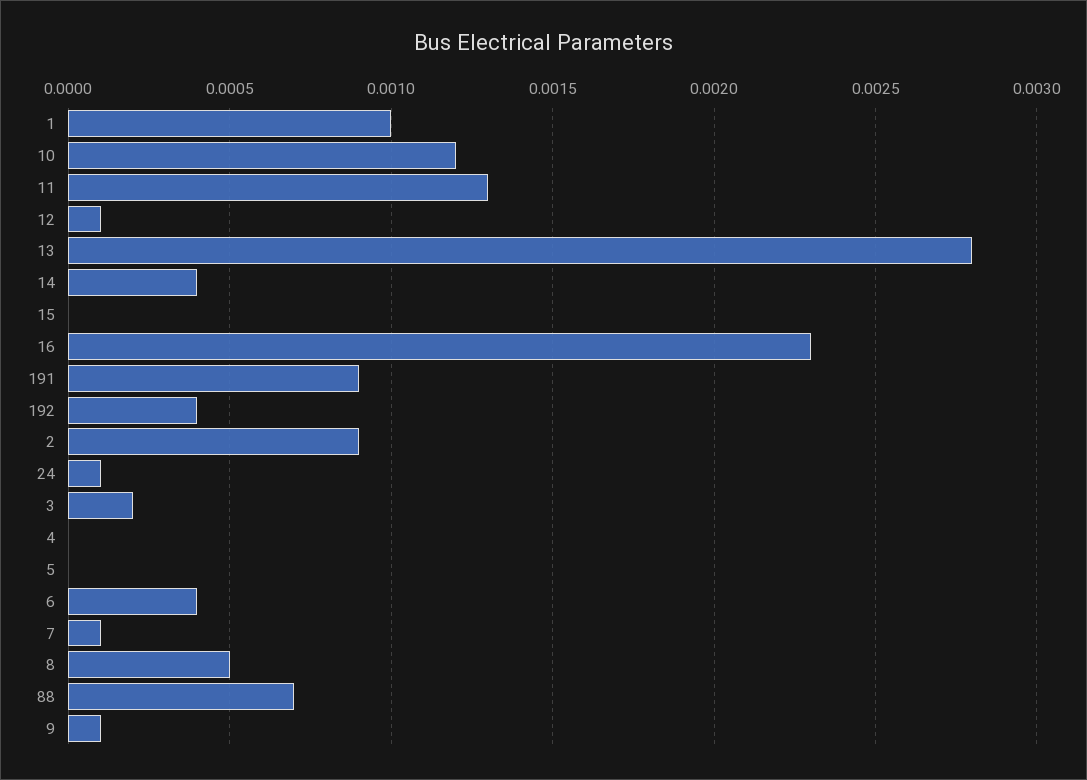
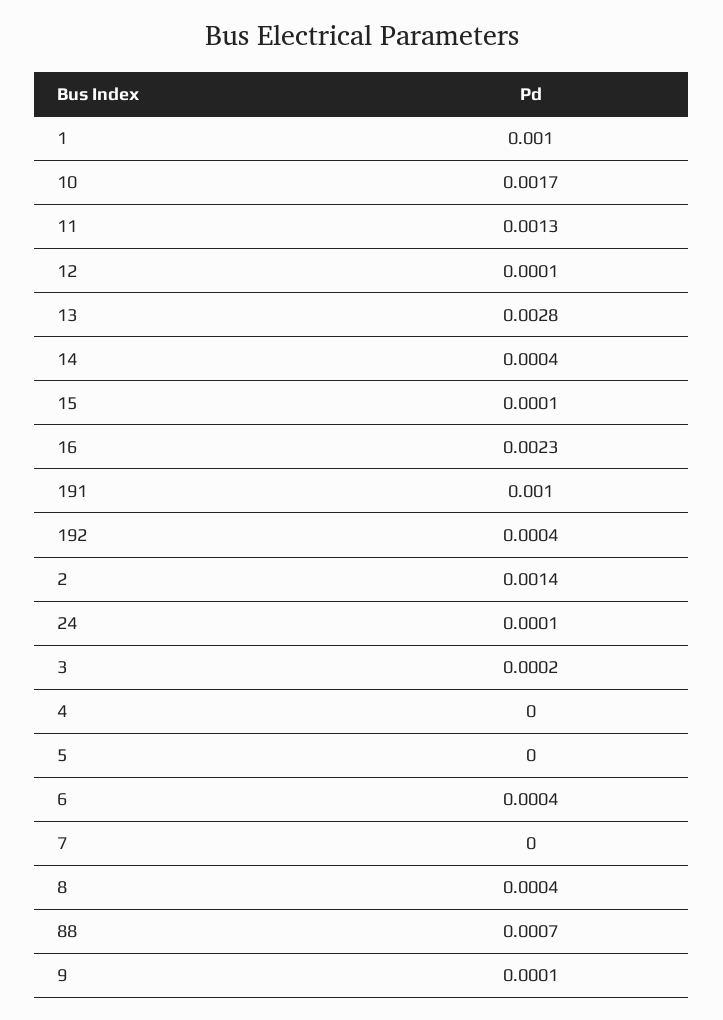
  {
    "1": 0.001,
-   "10": 0.0012,
+   "10": 0.0017,
    "11": 0.0013,
    "12": 0.0001,
    "13": 0.0028,
    "14": 0.0004,
-   "15": 0,
+   "15": 0.0001,
    "16": 0.0023,
-   "191": 0.0009,
+   "191": 0.001,
    "192": 0.0004,
-   "2": 0.0009,
+   "2": 0.0014,
    "24": 0.0001,
    "3": 0.0002,
    "4": 0,
    "5": 0,
    "6": 0.0004,
-   "7": 0.0001,
+   "7": 0,
-   "8": 0.0005,
+   "8": 0.0004,
    "88": 0.0007,
    "9": 0.0001
  }

